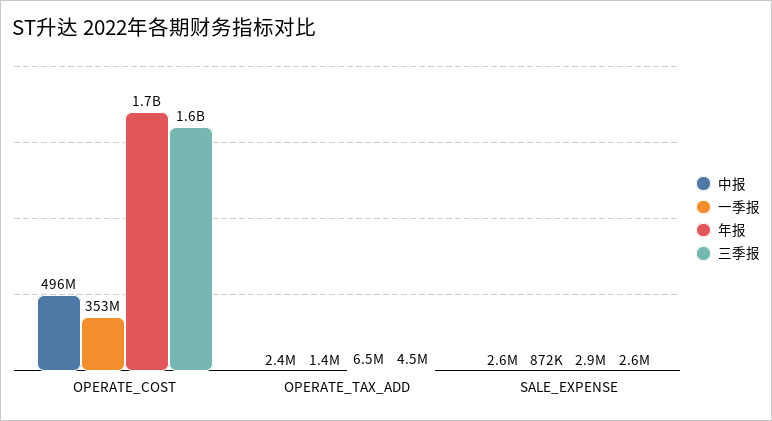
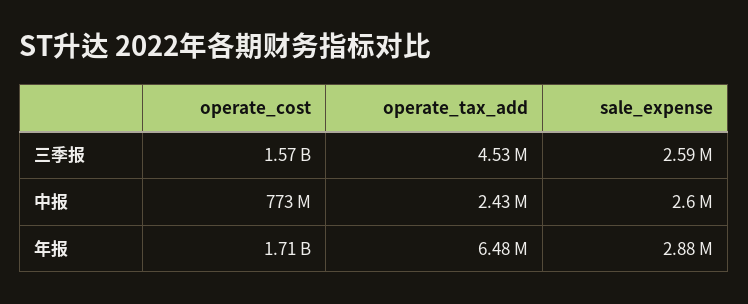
  {
    "中报": {
-     "OPERATE_COST": 496000000,
+     "OPERATE_COST": 773000000,
      "OPERATE_TAX_ADD": 2430000,
      "SALE_EXPENSE": 2600000
    },
-   "一季报": {
-     "OPERATE_COST": 353000000,
-     "OPERATE_TAX_ADD": 1400000,
-     "SALE_EXPENSE": 872000
-   },
    "年报": {
      "OPERATE_COST": 1710000000,
      "OPERATE_TAX_ADD": 6480000,
      "SALE_EXPENSE": 2880000
    },
    "三季报": {
      "OPERATE_COST": 1570000000,
      "OPERATE_TAX_ADD": 4530000,
      "SALE_EXPENSE": 2590000
    }
  }

